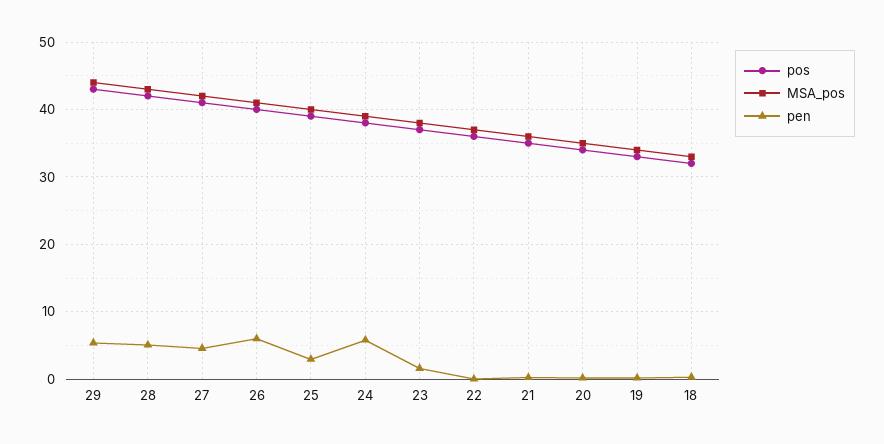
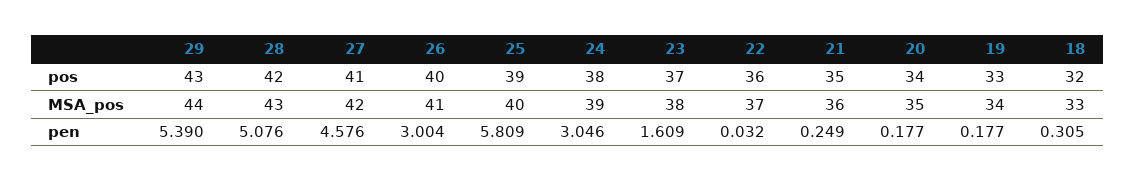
  {
    "pos": {
      "29": 43,
      "28": 42,
      "27": 41,
      "26": 40,
      "25": 39,
      "24": 38,
      "23": 37,
      "22": 36,
      "21": 35,
      "20": 34,
      "19": 33,
      "18": 32
    },
    "MSA_pos": {
      "29": 44,
      "28": 43,
      "27": 42,
      "26": 41,
      "25": 40,
      "24": 39,
      "23": 38,
      "22": 37,
      "21": 36,
      "20": 35,
      "19": 34,
      "18": 33
    },
    "pen": {
      "29": 5.39,
      "28": 5.076,
      "27": 4.576,
-     "26": 6,
+     "26": 3.004,
-     "25": 3,
+     "25": 5.809,
-     "24": 6,
+     "24": 3.046,
      "23": 1.609,
      "22": 0.032,
      "21": 0.249,
      "20": 0.177,
      "19": 0.177,
      "18": 0.305
    }
  }

